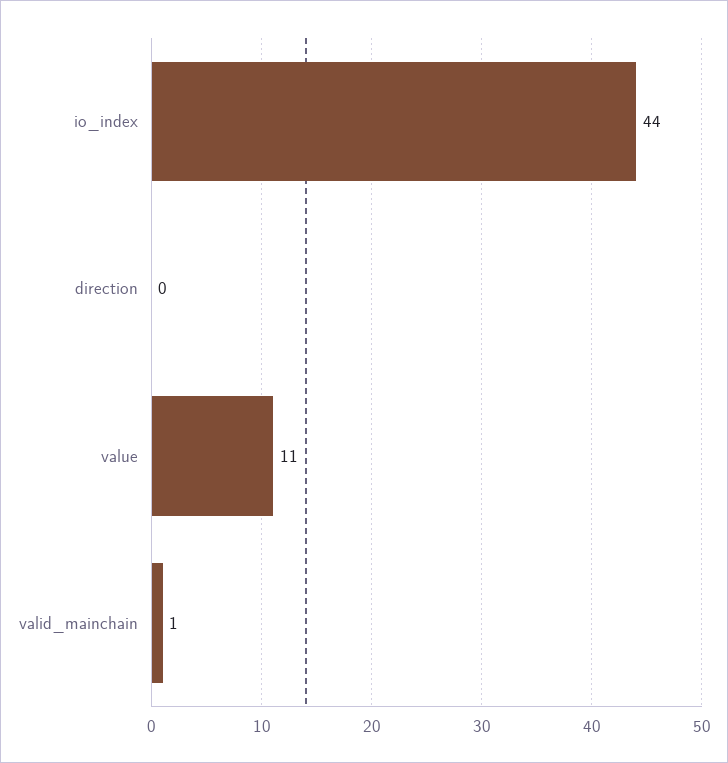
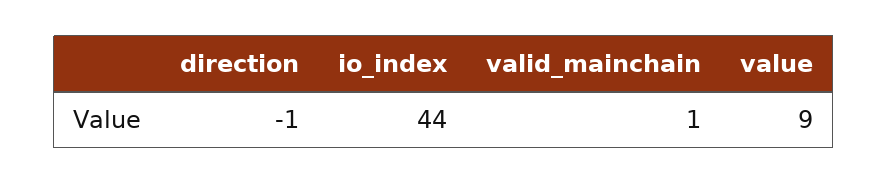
  {
    "io_index": 44,
-   "direction": 0,
+   "direction": -1,
-   "value": 11,
+   "value": 9,
    "valid_mainchain": 1
  }

